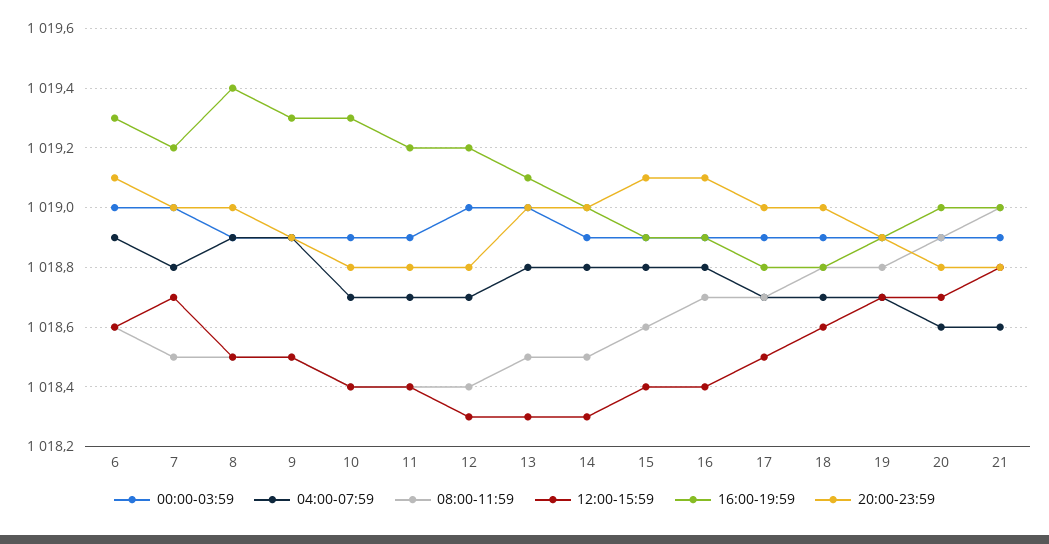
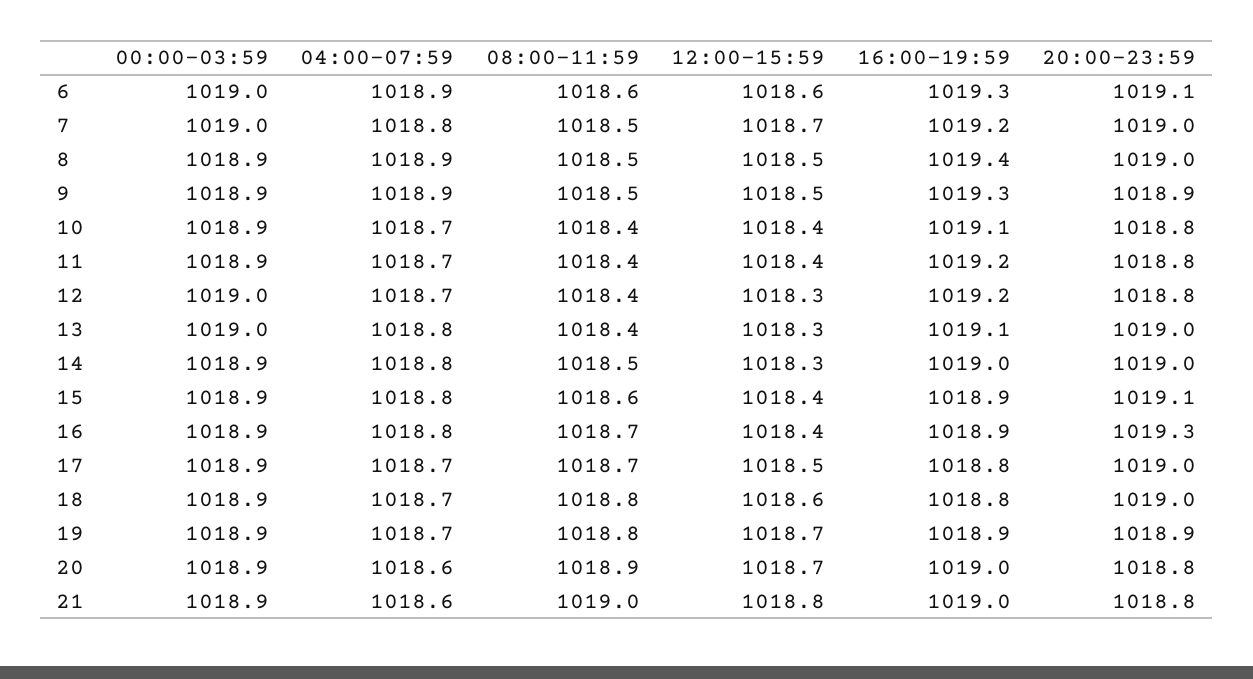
  {
    "00:00-03:59": {
      "6": 1019,
      "7": 1019,
      "8": 1018.9,
      "9": 1018.9,
      "10": 1018.9,
      "11": 1018.9,
      "12": 1019,
      "13": 1019,
      "14": 1018.9,
      "15": 1018.9,
      "16": 1018.9,
      "17": 1018.9,
      "18": 1018.9,
      "19": 1018.9,
      "20": 1018.9,
      "21": 1018.9
    },
    "04:00-07:59": {
      "6": 1018.9,
      "7": 1018.8,
      "8": 1018.9,
      "9": 1018.9,
      "10": 1018.7,
      "11": 1018.7,
      "12": 1018.7,
      "13": 1018.8,
      "14": 1018.8,
      "15": 1018.8,
      "16": 1018.8,
      "17": 1018.7,
      "18": 1018.7,
      "19": 1018.7,
      "20": 1018.6,
      "21": 1018.6
    },
    "08:00-11:59": {
      "6": 1018.6,
      "7": 1018.5,
      "8": 1018.5,
      "9": 1018.5,
      "10": 1018.4,
      "11": 1018.4,
      "12": 1018.4,
-     "13": 1018.5,
+     "13": 1018.4,
      "14": 1018.5,
      "15": 1018.6,
      "16": 1018.7,
      "17": 1018.7,
      "18": 1018.8,
      "19": 1018.8,
      "20": 1018.9,
      "21": 1019
    },
    "12:00-15:59": {
      "6": 1018.6,
      "7": 1018.7,
      "8": 1018.5,
      "9": 1018.5,
      "10": 1018.4,
      "11": 1018.4,
      "12": 1018.3,
      "13": 1018.3,
      "14": 1018.3,
      "15": 1018.4,
      "16": 1018.4,
      "17": 1018.5,
      "18": 1018.6,
      "19": 1018.7,
      "20": 1018.7,
      "21": 1018.8
    },
    "16:00-19:59": {
      "6": 1019.3,
      "7": 1019.2,
      "8": 1019.4,
      "9": 1019.3,
-     "10": 1019.3,
+     "10": 1019.1,
      "11": 1019.2,
      "12": 1019.2,
      "13": 1019.1,
      "14": 1019,
      "15": 1018.9,
      "16": 1018.9,
      "17": 1018.8,
      "18": 1018.8,
      "19": 1018.9,
      "20": 1019,
      "21": 1019
    },
    "20:00-23:59": {
      "6": 1019.1,
      "7": 1019,
      "8": 1019,
      "9": 1018.9,
      "10": 1018.8,
      "11": 1018.8,
      "12": 1018.8,
      "13": 1019,
      "14": 1019,
      "15": 1019.1,
-     "16": 1019.1,
+     "16": 1019.3,
      "17": 1019,
      "18": 1019,
      "19": 1018.9,
      "20": 1018.8,
      "21": 1018.8
    }
  }

